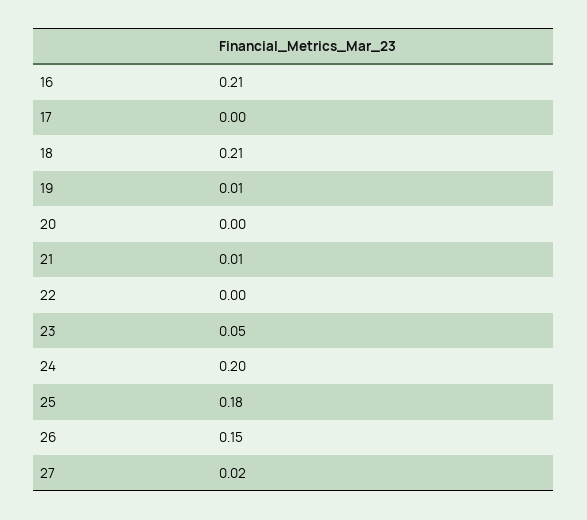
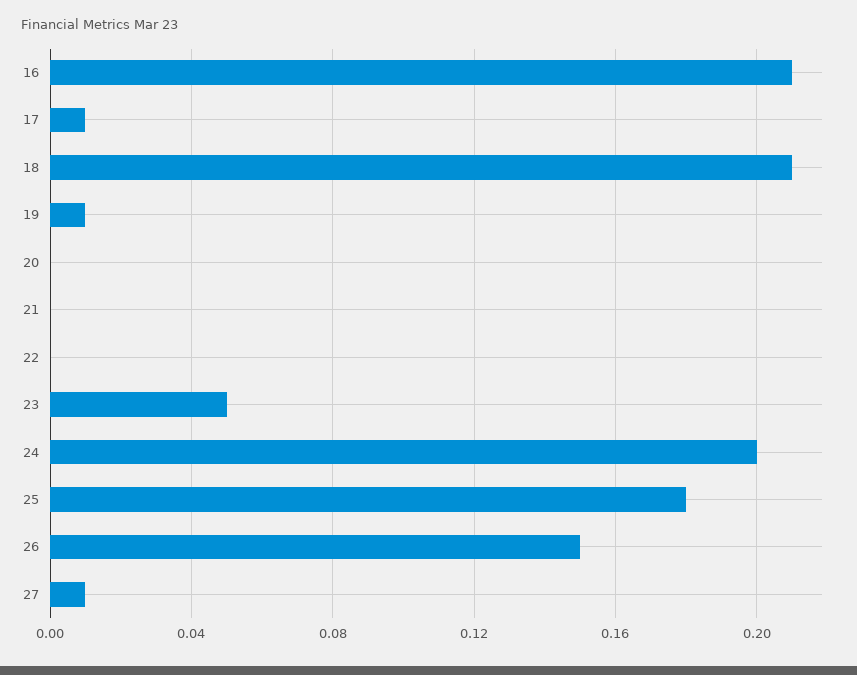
  {
    "16": 0.21,
-   "17": 0,
+   "17": 0.01,
    "18": 0.21,
    "19": 0.01,
    "20": 0,
-   "21": 0.01,
+   "21": 0,
    "22": 0,
    "23": 0.05,
    "24": 0.2,
    "25": 0.18,
    "26": 0.15,
-   "27": 0.02
+   "27": 0.01
  }

